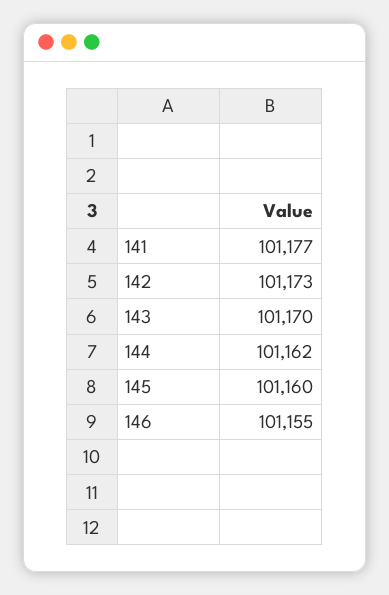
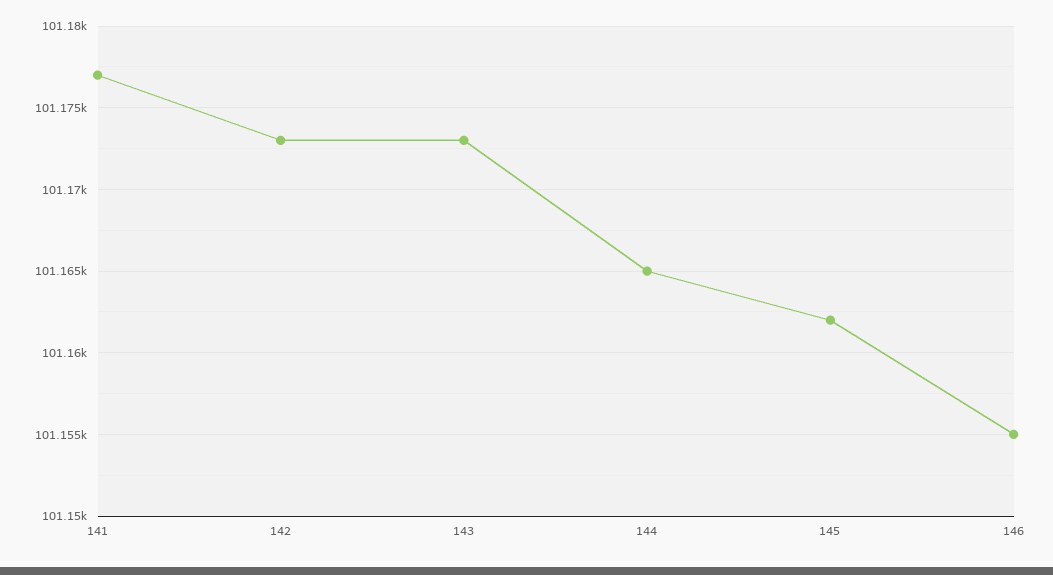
  {
    "141": 101177,
    "142": 101173,
-   "143": 101170,
+   "143": 101173,
-   "144": 101162,
+   "144": 101165,
-   "145": 101160,
+   "145": 101162,
    "146": 101155
  }

